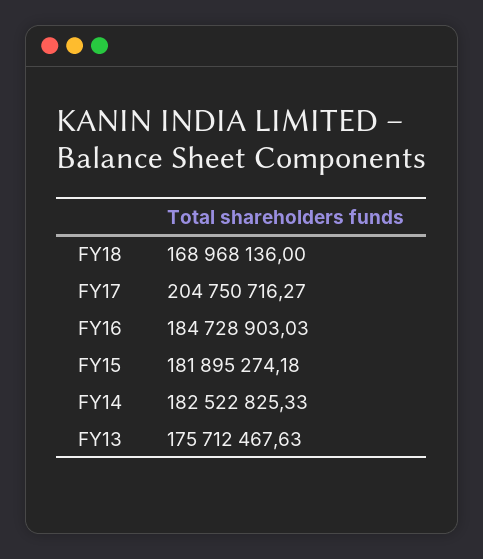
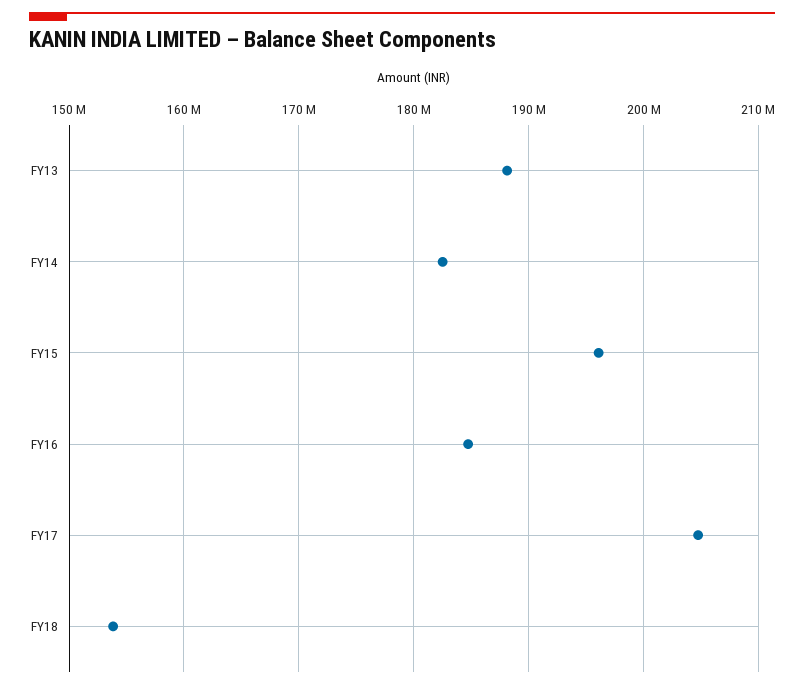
  {
-   "FY18": 168968136,
+   "FY18": 154000000,
    "FY17": 204750716.27,
    "FY16": 184728903.03,
-   "FY15": 181895274.18,
+   "FY15": 196000000,
    "FY14": 182522825.33,
-   "FY13": 175712467.63
+   "FY13": 188000000
  }

